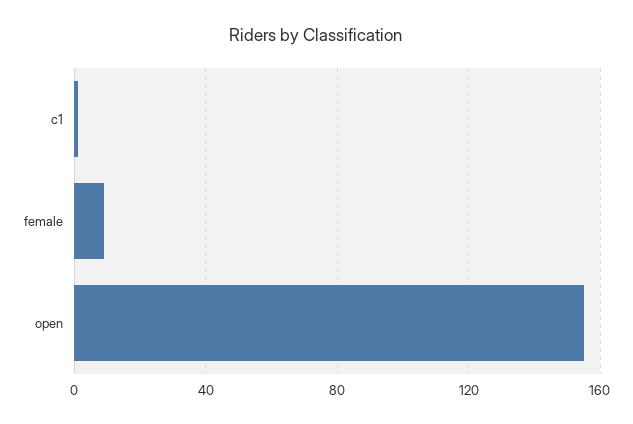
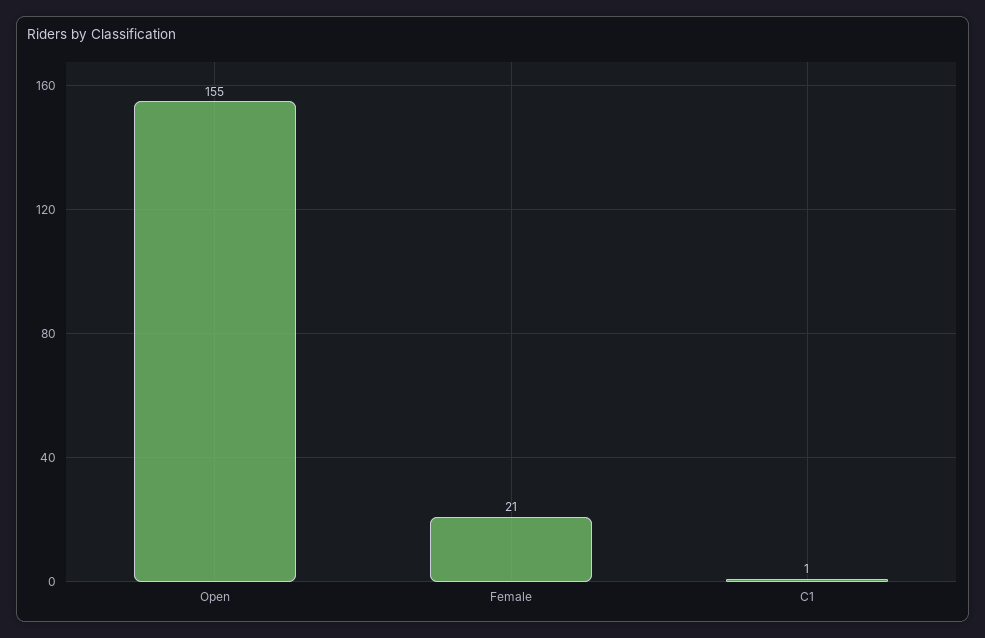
  {
    "c1": 1,
-   "female": 10,
+   "female": 21,
    "open": 155
  }

